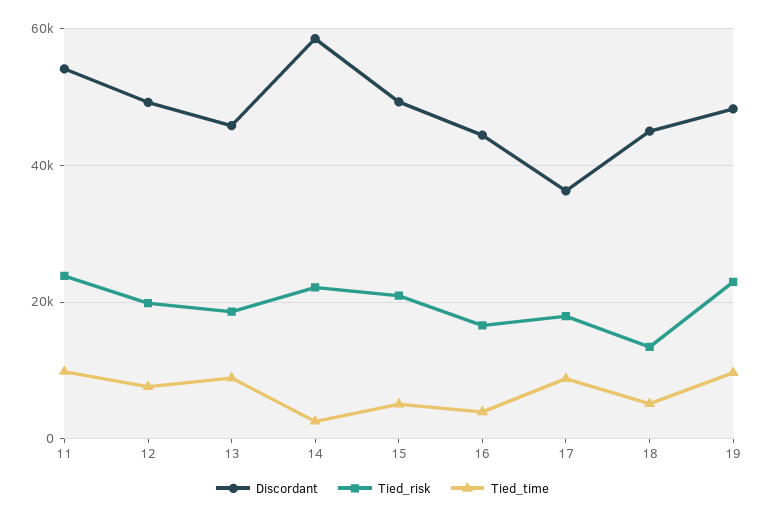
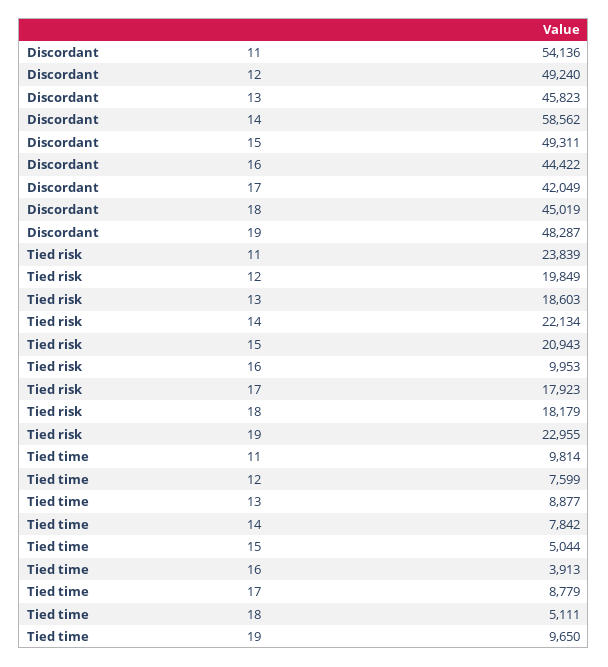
  {
    "Discordant": {
      "11": 54136,
      "12": 49240,
      "13": 45823,
      "14": 58562,
      "15": 49311,
      "16": 44422,
-     "17": 36000,
+     "17": 42049,
      "18": 45019,
      "19": 48287
    },
    "Tied_risk": {
      "11": 23839,
      "12": 19849,
      "13": 18603,
      "14": 22134,
      "15": 20943,
-     "16": 16000,
+     "16": 9953,
      "17": 17923,
-     "18": 14000,
+     "18": 18179,
      "19": 22955
    },
    "Tied_time": {
      "11": 9814,
      "12": 7599,
      "13": 8877,
-     "14": 2000,
+     "14": 7842,
      "15": 5044,
      "16": 3913,
      "17": 8779,
      "18": 5111,
      "19": 9650
    }
  }

